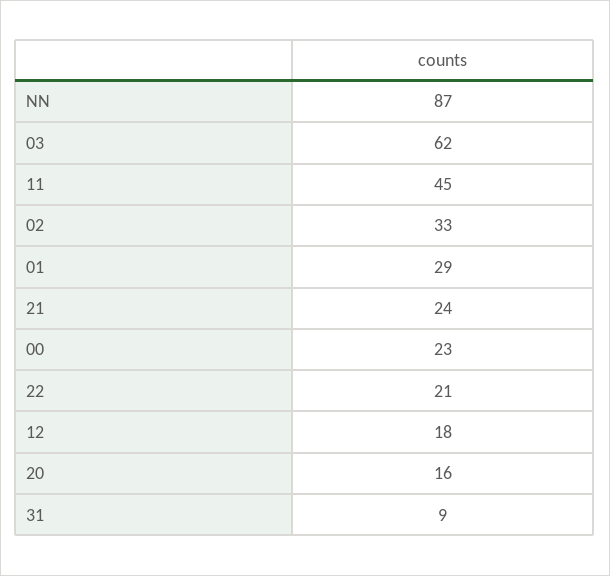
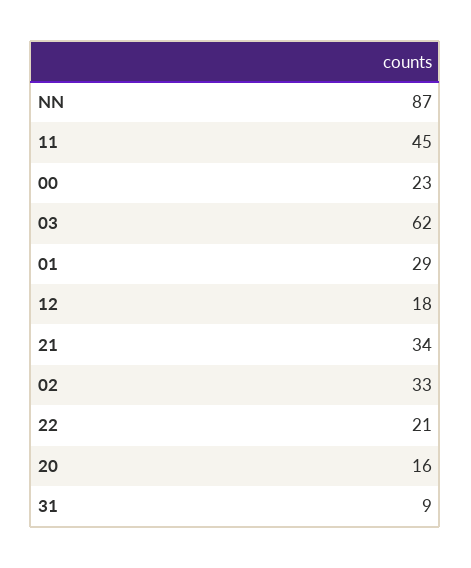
  {
    "NN": 87,
    "03": 62,
    "11": 45,
    "02": 33,
    "01": 29,
-   "21": 24,
+   "21": 34,
    "00": 23,
    "22": 21,
    "12": 18,
    "20": 16,
    "31": 9
  }

